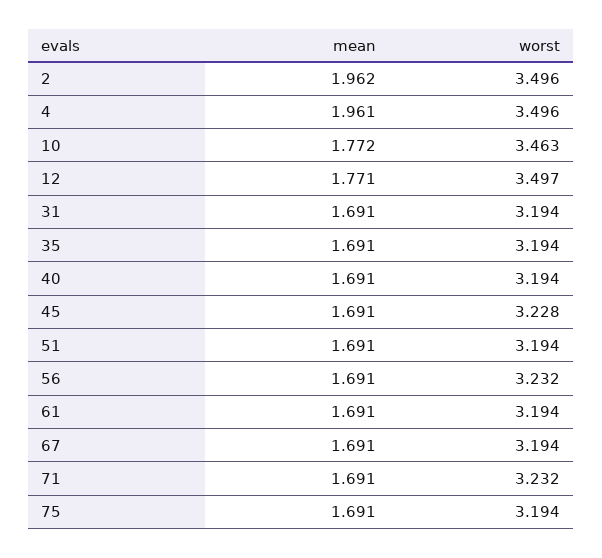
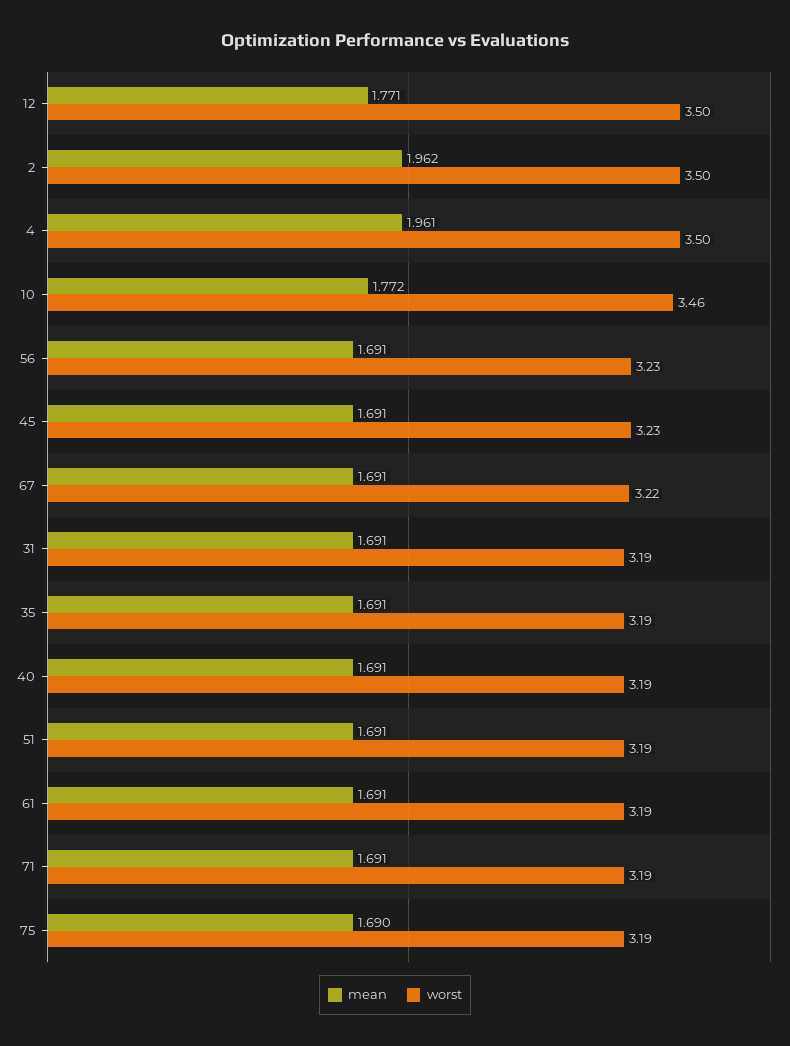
  {
    "mean": {
      "2": 1.962,
      "4": 1.961,
      "10": 1.772,
      "12": 1.771,
      "31": 1.691,
      "35": 1.691,
      "40": 1.691,
      "45": 1.691,
      "51": 1.691,
      "56": 1.691,
      "61": 1.691,
      "67": 1.691,
      "71": 1.691,
-     "75": 1.691
+     "75": 1.69
    },
    "worst": {
      "2": 3.496,
      "4": 3.496,
      "10": 3.463,
      "12": 3.497,
      "31": 3.194,
      "35": 3.194,
      "40": 3.194,
      "45": 3.228,
      "51": 3.194,
      "56": 3.232,
      "61": 3.194,
-     "67": 3.194,
+     "67": 3.22,
-     "71": 3.232,
+     "71": 3.19,
      "75": 3.194
    }
  }

